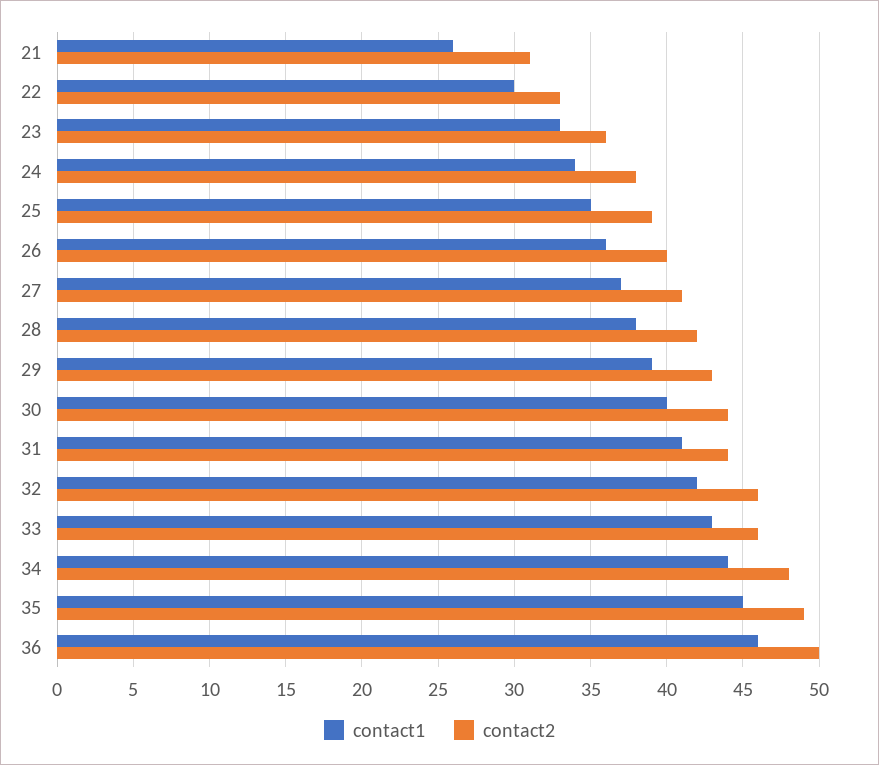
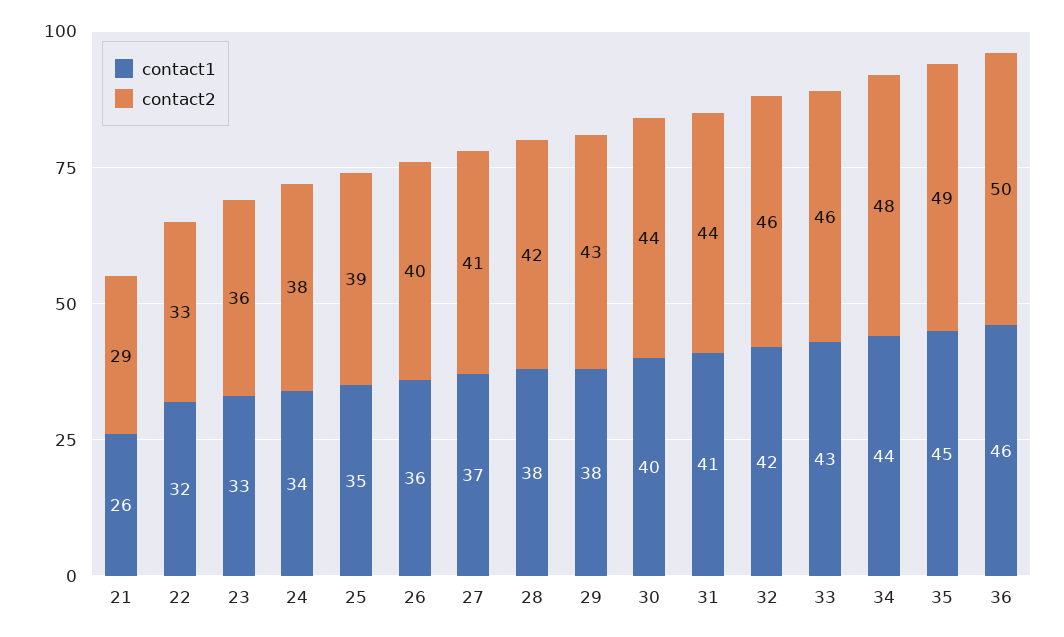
  {
    "contact1": {
      "21": 26,
-     "22": 30,
+     "22": 32,
      "23": 33,
      "24": 34,
      "25": 35,
      "26": 36,
      "27": 37,
      "28": 38,
-     "29": 39,
+     "29": 38,
      "30": 40,
      "31": 41,
      "32": 42,
      "33": 43,
      "34": 44,
      "35": 45,
      "36": 46
    },
    "contact2": {
-     "21": 31,
+     "21": 29,
      "22": 33,
      "23": 36,
      "24": 38,
      "25": 39,
      "26": 40,
      "27": 41,
      "28": 42,
      "29": 43,
      "30": 44,
      "31": 44,
      "32": 46,
      "33": 46,
      "34": 48,
      "35": 49,
      "36": 50
    }
  }

